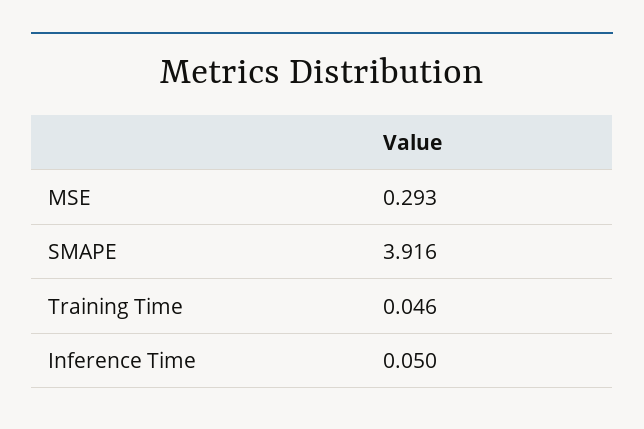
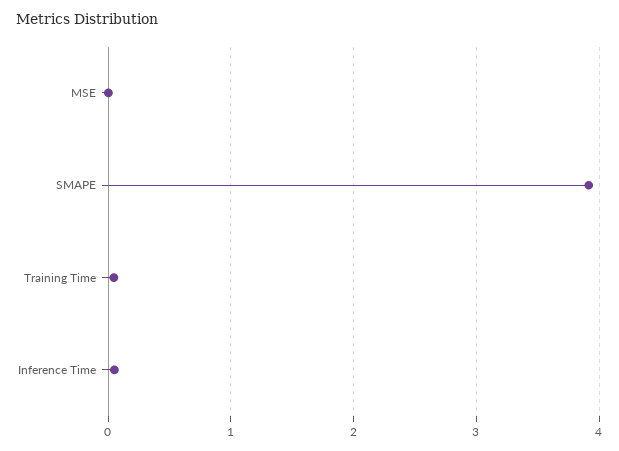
  {
-   "MSE": 0.293,
+   "MSE": 0,
    "SMAPE": 3.916,
    "Training Time": 0.046,
    "Inference Time": 0.05
  }

